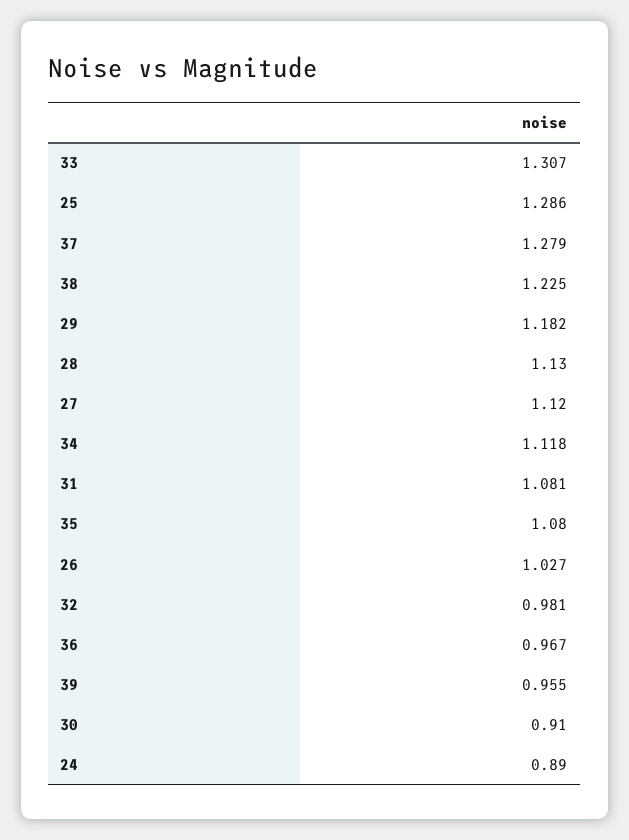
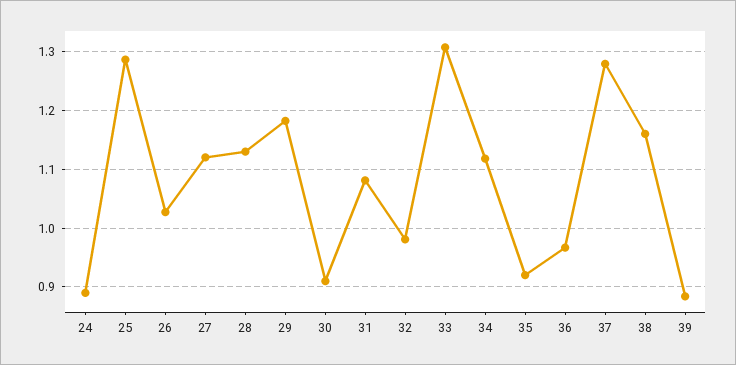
  {
    "33": 1.307,
    "25": 1.286,
    "37": 1.279,
-   "38": 1.225,
+   "38": 1.16,
    "29": 1.182,
    "28": 1.13,
    "27": 1.12,
    "34": 1.118,
    "31": 1.081,
-   "35": 1.08,
+   "35": 0.92,
    "26": 1.027,
    "32": 0.981,
    "36": 0.967,
-   "39": 0.955,
+   "39": 0.88,
    "30": 0.91,
    "24": 0.89
  }

